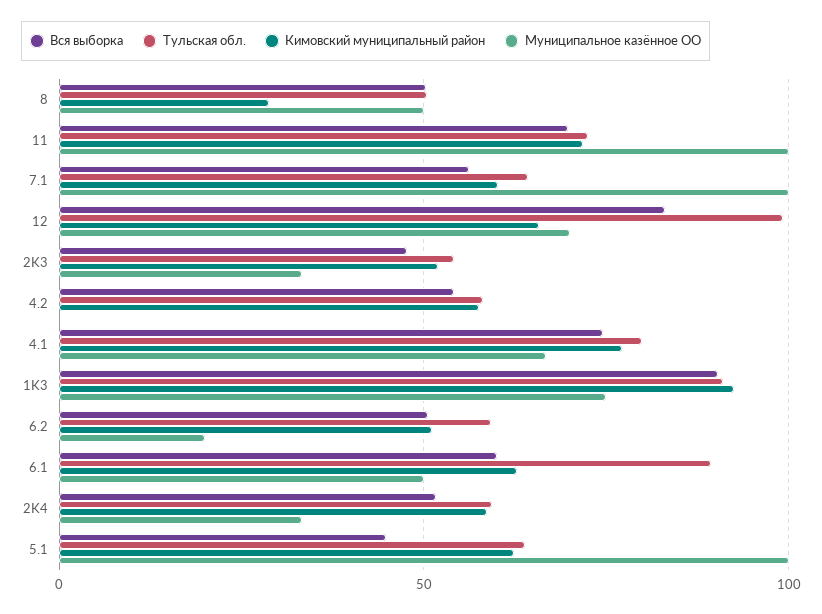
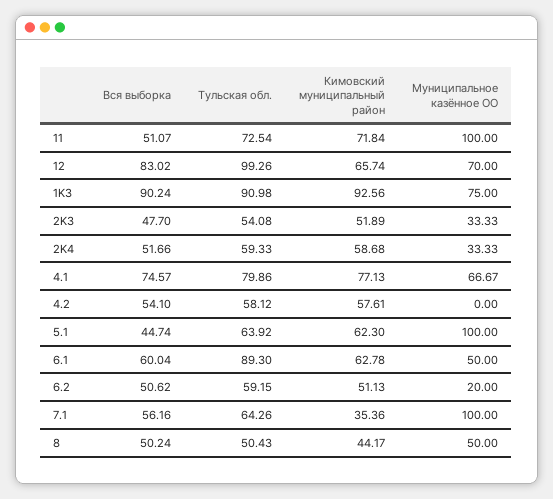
  {
    "Вся выборка": {
      "8": 50.24,
-     "11": 70,
+     "11": 51.07,
      "7.1": 56.16,
      "12": 83.02,
      "2K3": 47.7,
      "4.2": 54.1,
      "4.1": 74.57,
      "1K3": 90.24,
      "6.2": 50.62,
      "6.1": 60.04,
      "2K4": 51.66,
      "5.1": 44.74
    },
    "Тульская обл.": {
      "8": 50.43,
      "11": 72.54,
      "7.1": 64.26,
      "12": 99.26,
      "2K3": 54.08,
      "4.2": 58.12,
      "4.1": 79.86,
      "1K3": 90.98,
      "6.2": 59.15,
      "6.1": 89.3,
      "2K4": 59.33,
      "5.1": 63.92
    },
    "Кимовский муниципальный район": {
-     "8": 30,
+     "8": 44.17,
      "11": 71.84,
-     "7.1": 60,
+     "7.1": 35.36,
      "12": 65.74,
      "2K3": 51.89,
      "4.2": 57.61,
      "4.1": 77.13,
      "1K3": 92.56,
      "6.2": 51.13,
      "6.1": 62.78,
      "2K4": 58.68,
      "5.1": 62.3
    },
    "Муниципальное казённое ОО": {
      "8": 50,
      "11": 100,
      "7.1": 100,
      "12": 70,
      "2K3": 33.33,
      "4.2": 0,
      "4.1": 66.67,
      "1K3": 75,
      "6.2": 20,
      "6.1": 50,
      "2K4": 33.33,
      "5.1": 100
    }
  }

